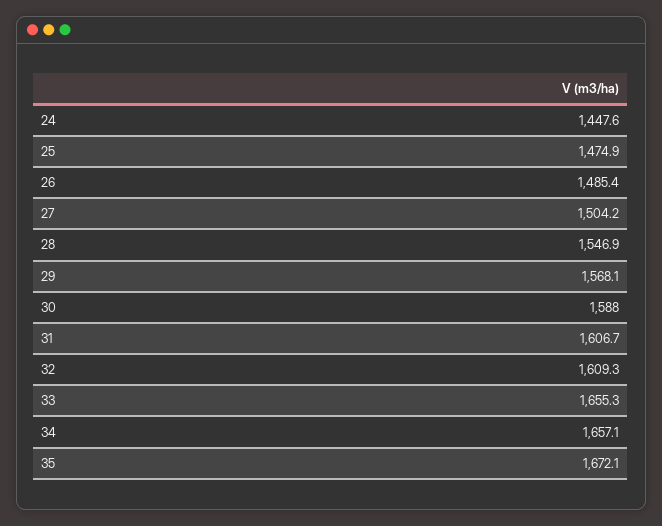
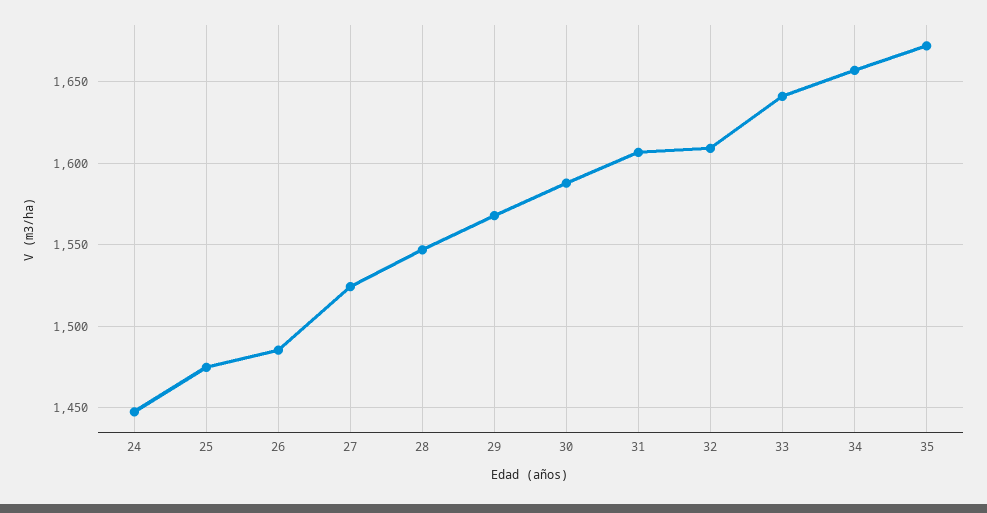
  {
    "24": 1447.6,
    "25": 1474.9,
    "26": 1485.4,
-   "27": 1504.2,
+   "27": 1525,
    "28": 1546.9,
    "29": 1568.1,
    "30": 1588,
    "31": 1606.7,
    "32": 1609.3,
-   "33": 1655.3,
+   "33": 1640,
    "34": 1657.1,
    "35": 1672.1
  }

